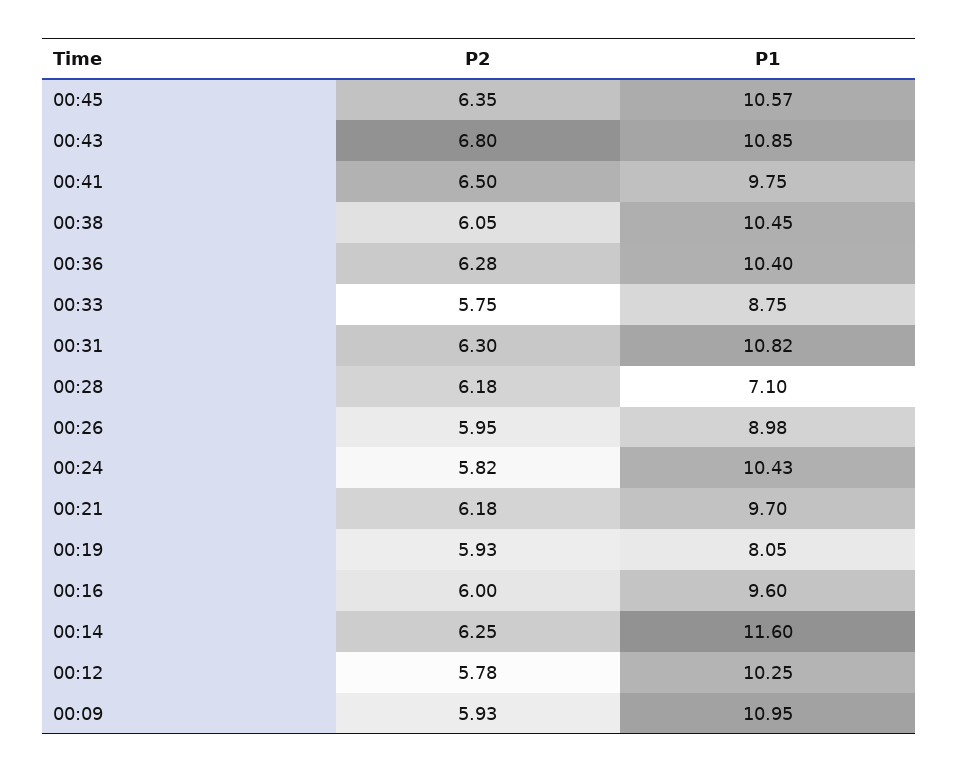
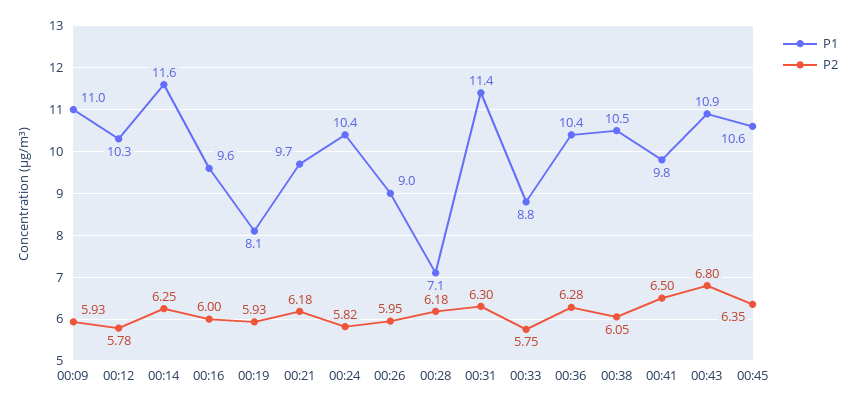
  {
    "P2": {
      "00:45": 6.35,
      "00:43": 6.8,
      "00:41": 6.5,
      "00:38": 6.05,
      "00:36": 6.28,
      "00:33": 5.75,
      "00:31": 6.3,
      "00:28": 6.18,
      "00:26": 5.95,
      "00:24": 5.82,
      "00:21": 6.18,
      "00:19": 5.93,
      "00:16": 6,
      "00:14": 6.25,
      "00:12": 5.78,
      "00:09": 5.93
    },
    "P1": {
      "00:45": 10.57,
      "00:43": 10.85,
      "00:41": 9.75,
      "00:38": 10.45,
      "00:36": 10.4,
      "00:33": 8.75,
-     "00:31": 10.82,
+     "00:31": 11.4,
      "00:28": 7.1,
      "00:26": 8.98,
      "00:24": 10.43,
      "00:21": 9.7,
      "00:19": 8.05,
      "00:16": 9.6,
      "00:14": 11.6,
      "00:12": 10.25,
      "00:09": 10.95
    }
  }

